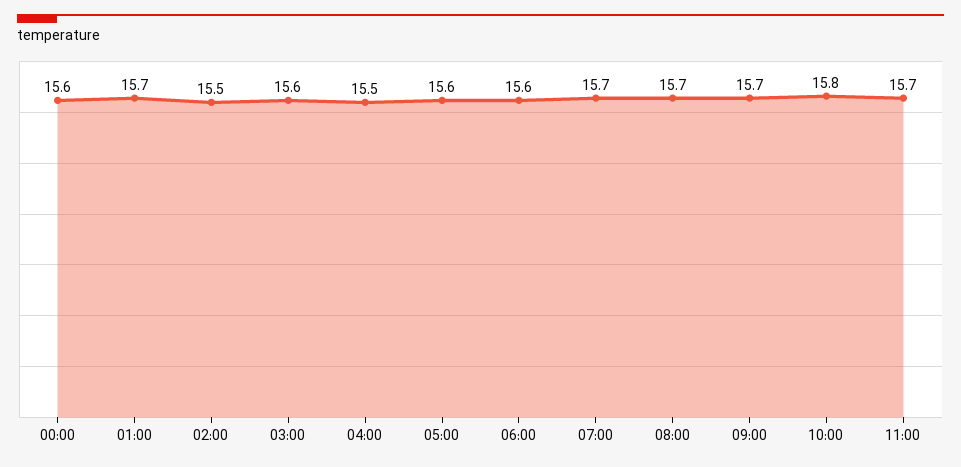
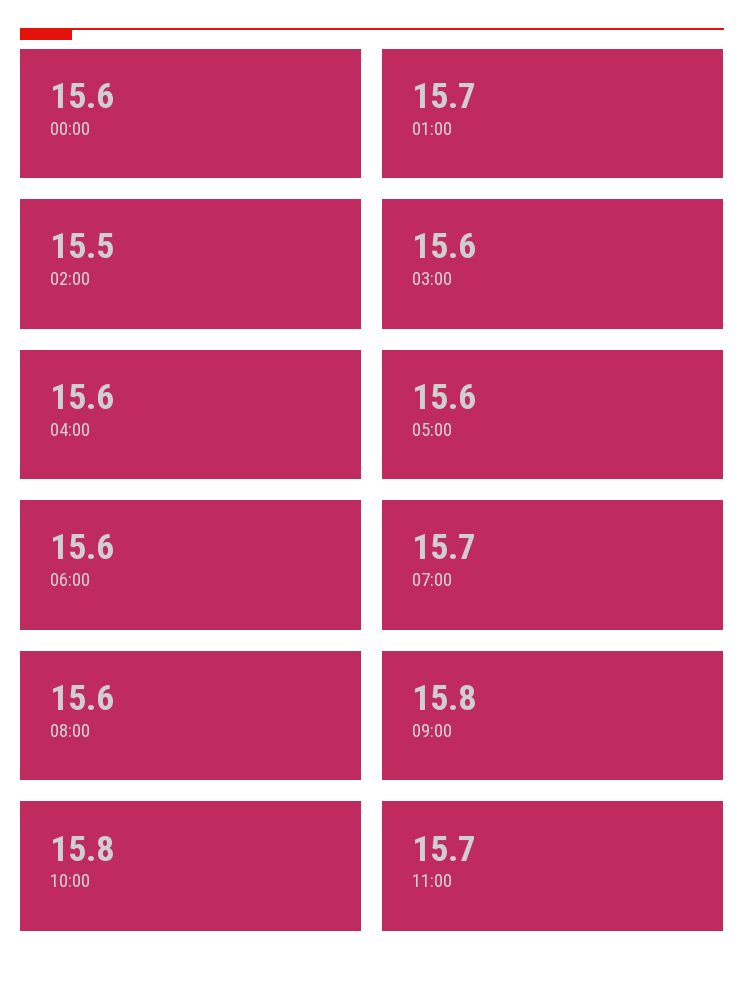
  {
    "00:00": 15.6,
    "01:00": 15.7,
    "02:00": 15.5,
    "03:00": 15.6,
-   "04:00": 15.5,
+   "04:00": 15.6,
    "05:00": 15.6,
    "06:00": 15.6,
    "07:00": 15.7,
-   "08:00": 15.7,
+   "08:00": 15.6,
-   "09:00": 15.7,
+   "09:00": 15.8,
    "10:00": 15.8,
    "11:00": 15.7
  }

